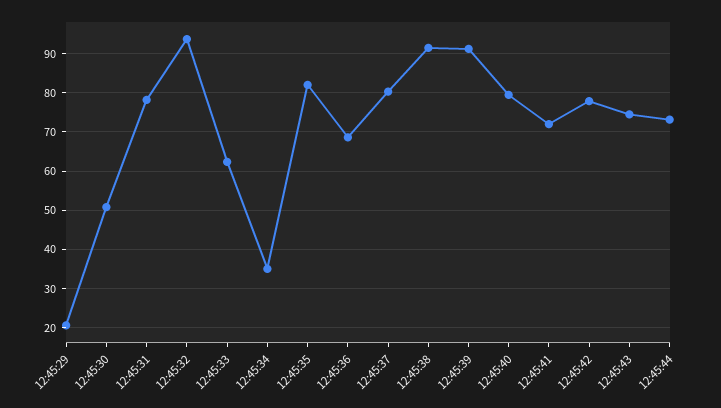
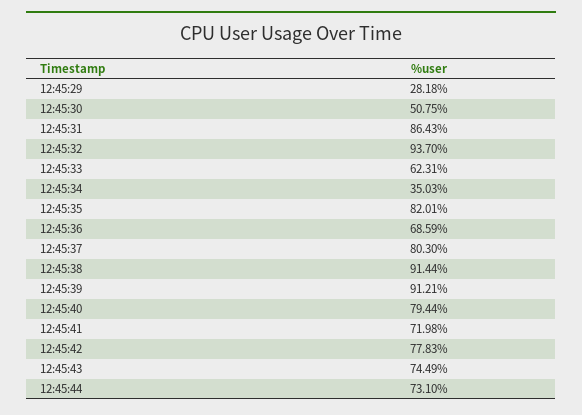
  {
-   "12:45:29": 20,
+   "12:45:29": 28.18,
    "12:45:30": 50.75,
-   "12:45:31": 78,
+   "12:45:31": 86.43,
    "12:45:32": 93.7,
    "12:45:33": 62.31,
    "12:45:34": 35.03,
    "12:45:35": 82.01,
    "12:45:36": 68.59,
    "12:45:37": 80.3,
    "12:45:38": 91.44,
    "12:45:39": 91.21,
    "12:45:40": 79.44,
    "12:45:41": 71.98,
    "12:45:42": 77.83,
    "12:45:43": 74.49,
    "12:45:44": 73.1
  }

